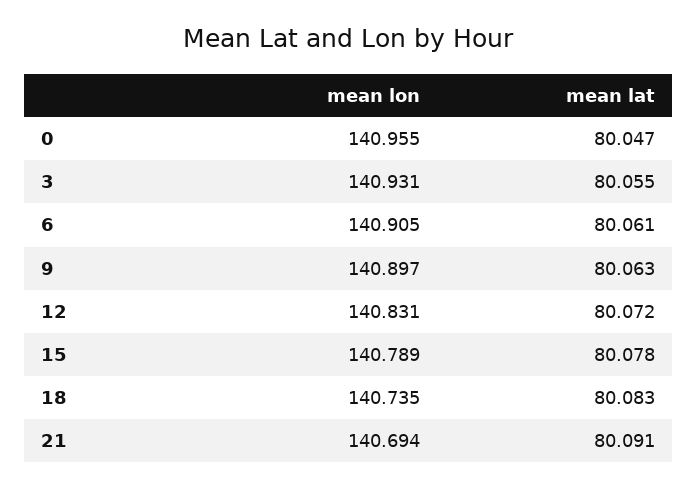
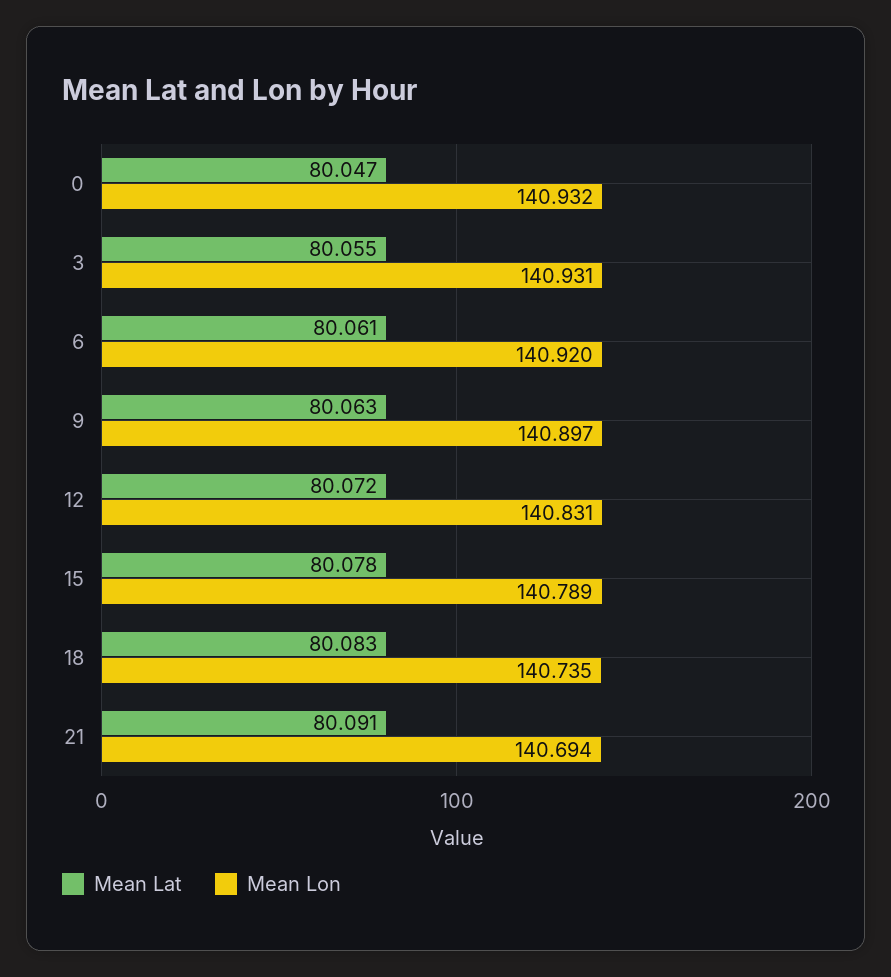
  {
    "mean lon": {
-     "0": 140.955,
+     "0": 140.932,
      "3": 140.931,
-     "6": 140.905,
+     "6": 140.92,
      "9": 140.897,
      "12": 140.831,
      "15": 140.789,
      "18": 140.735,
      "21": 140.694
    },
    "mean lat": {
      "0": 80.047,
      "3": 80.055,
      "6": 80.061,
      "9": 80.063,
      "12": 80.072,
      "15": 80.078,
      "18": 80.083,
      "21": 80.091
    }
  }

